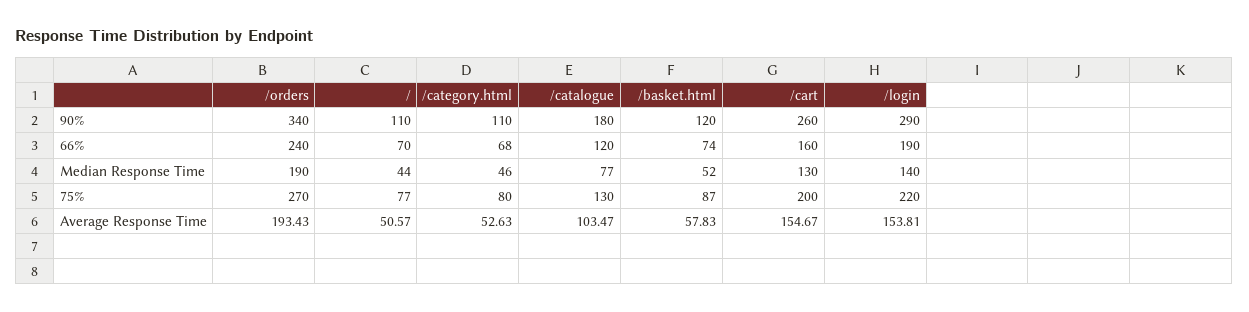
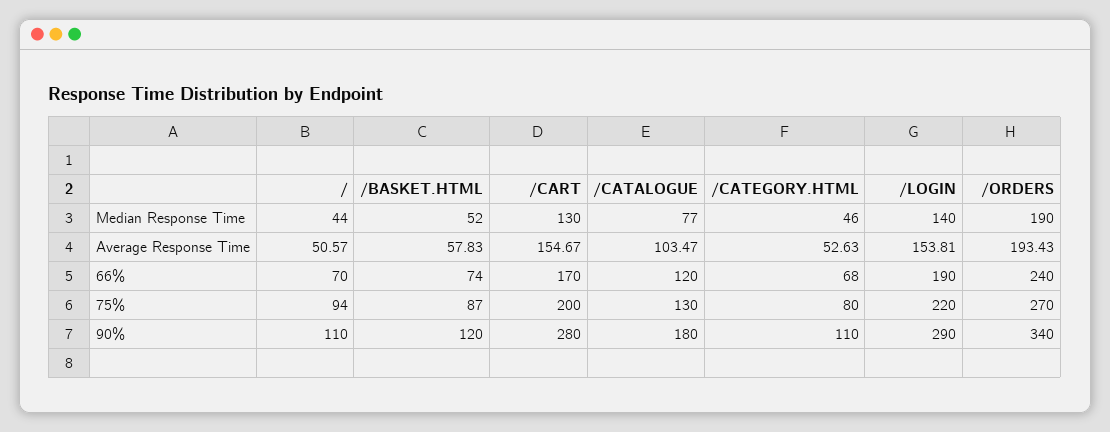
  {
    "/orders": {
      "90%": 340,
      "66%": 240,
      "Median Response Time": 190,
      "75%": 270,
      "Average Response Time": 193.43
    },
    "/": {
      "90%": 110,
      "66%": 70,
      "Median Response Time": 44,
-     "75%": 77,
+     "75%": 94,
      "Average Response Time": 50.57
    },
    "/category.html": {
      "90%": 110,
      "66%": 68,
      "Median Response Time": 46,
      "75%": 80,
      "Average Response Time": 52.63
    },
    "/catalogue": {
      "90%": 180,
      "66%": 120,
      "Median Response Time": 77,
      "75%": 130,
      "Average Response Time": 103.47
    },
    "/basket.html": {
      "90%": 120,
      "66%": 74,
      "Median Response Time": 52,
      "75%": 87,
      "Average Response Time": 57.83
    },
    "/cart": {
-     "90%": 260,
+     "90%": 280,
-     "66%": 160,
+     "66%": 170,
      "Median Response Time": 130,
      "75%": 200,
      "Average Response Time": 154.67
    },
    "/login": {
      "90%": 290,
      "66%": 190,
      "Median Response Time": 140,
      "75%": 220,
      "Average Response Time": 153.81
    }
  }

